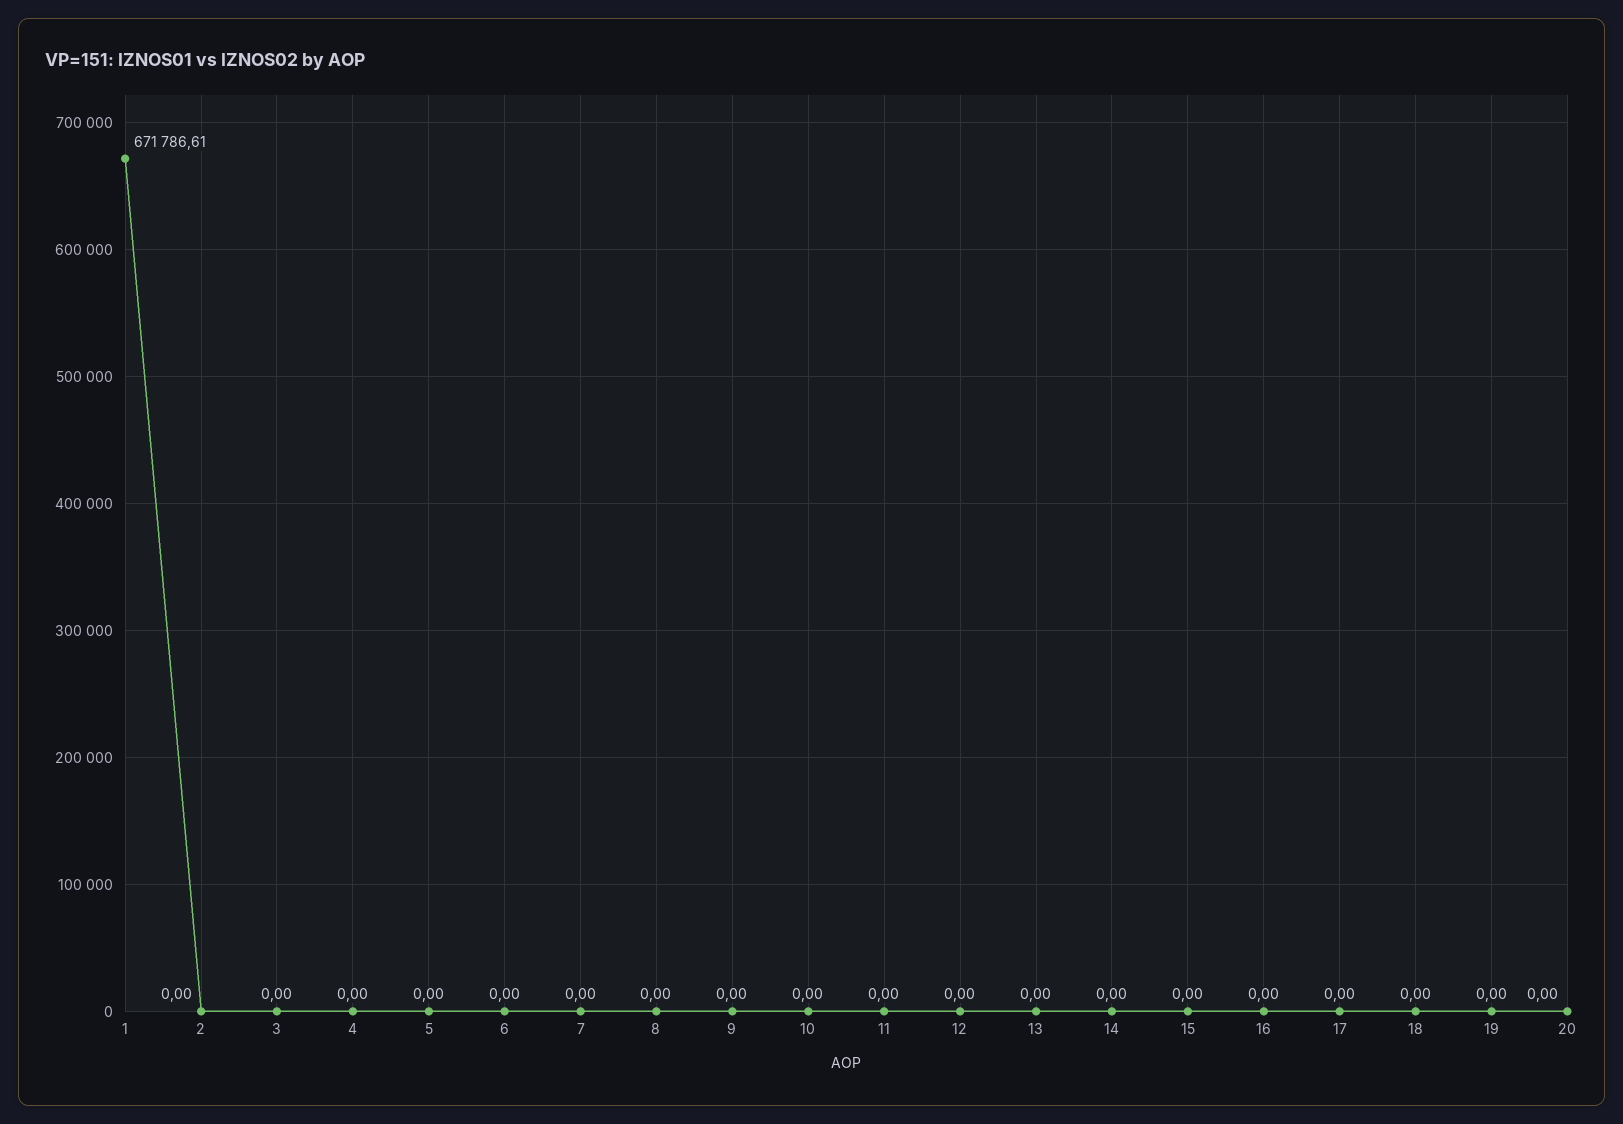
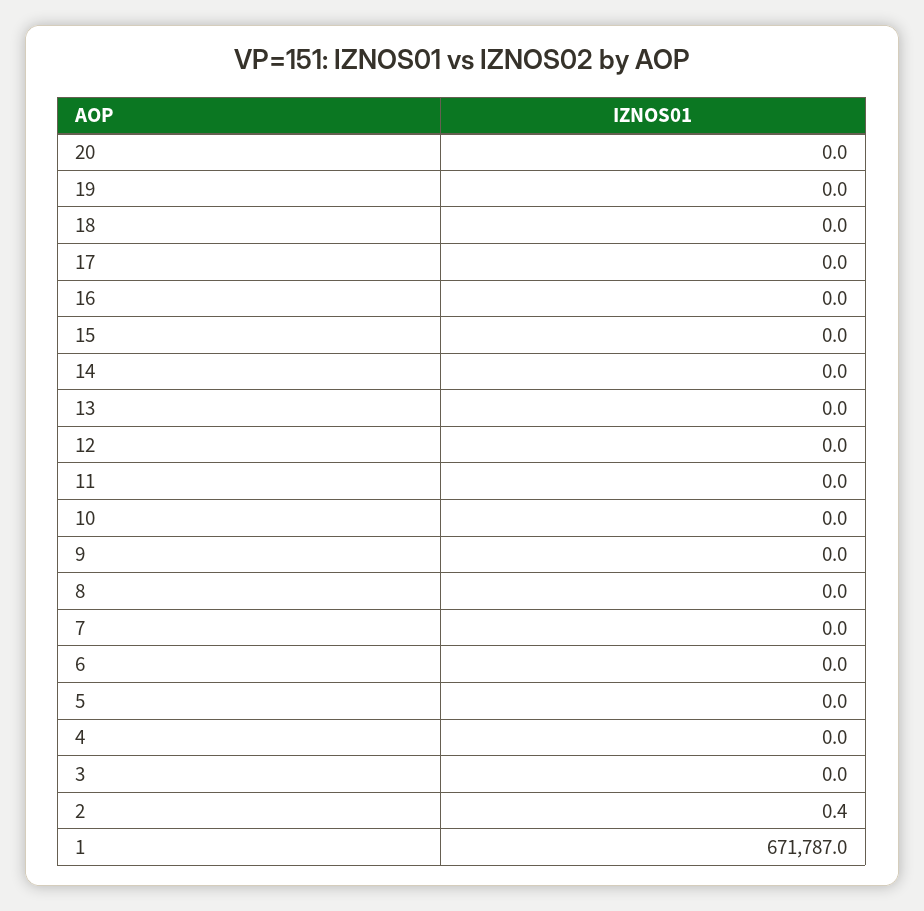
  {
-   "1": 671786.61,
+   "1": 671787,
-   "2": 0,
+   "2": 0.4,
    "3": 0,
    "4": 0,
    "5": 0,
    "6": 0,
    "7": 0,
    "8": 0,
    "9": 0,
    "10": 0,
    "11": 0,
    "12": 0,
    "13": 0,
    "14": 0,
    "15": 0,
    "16": 0,
    "17": 0,
    "18": 0,
    "19": 0,
    "20": 0
  }

